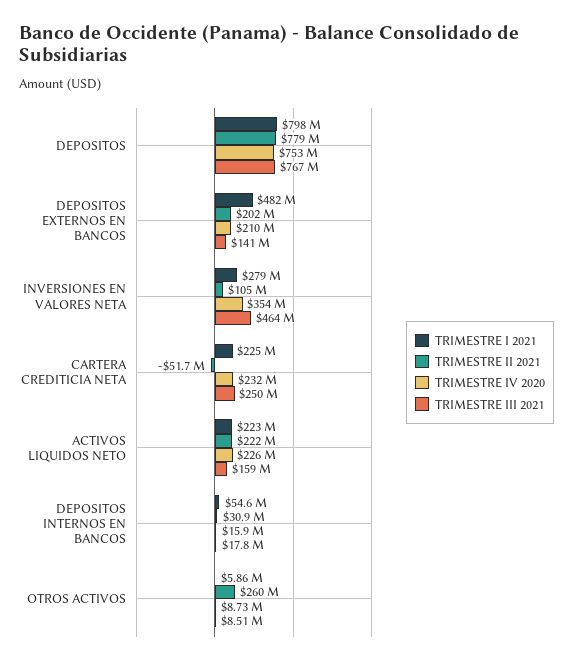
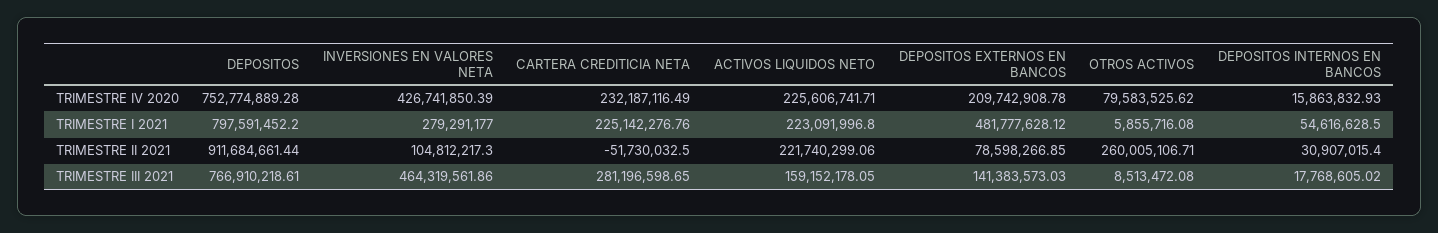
  {
    "TRIMESTRE I 2021": {
      "DEPOSITOS": 797591452.2,
      "DEPOSITOS EXTERNOS EN BANCOS": 481777628.12,
      "INVERSIONES EN VALORES NETA": 279291177,
      "CARTERA CREDITICIA NETA": 225142276.76,
      "ACTIVOS LIQUIDOS NETO": 223091996.8,
      "DEPOSITOS INTERNOS EN BANCOS": 54616628.5,
      "OTROS ACTIVOS": 5855716.08
    },
    "TRIMESTRE II 2021": {
-     "DEPOSITOS": 779000000,
+     "DEPOSITOS": 911684661.44,
-     "DEPOSITOS EXTERNOS EN BANCOS": 202000000,
+     "DEPOSITOS EXTERNOS EN BANCOS": 78598266.85,
      "INVERSIONES EN VALORES NETA": 104812217.3,
      "CARTERA CREDITICIA NETA": -51730032.5,
      "ACTIVOS LIQUIDOS NETO": 221740299.06,
      "DEPOSITOS INTERNOS EN BANCOS": 30907015.4,
      "OTROS ACTIVOS": 260005106.71
    },
    "TRIMESTRE IV 2020": {
      "DEPOSITOS": 752774889.28,
      "DEPOSITOS EXTERNOS EN BANCOS": 209742908.78,
-     "INVERSIONES EN VALORES NETA": 354000000,
+     "INVERSIONES EN VALORES NETA": 426741850.39,
      "CARTERA CREDITICIA NETA": 232187116.49,
      "ACTIVOS LIQUIDOS NETO": 225606741.71,
      "DEPOSITOS INTERNOS EN BANCOS": 15863832.93,
-     "OTROS ACTIVOS": 8730000
+     "OTROS ACTIVOS": 79583525.62
    },
    "TRIMESTRE III 2021": {
      "DEPOSITOS": 766910218.61,
      "DEPOSITOS EXTERNOS EN BANCOS": 141383573.03,
      "INVERSIONES EN VALORES NETA": 464319561.86,
-     "CARTERA CREDITICIA NETA": 250000000,
+     "CARTERA CREDITICIA NETA": 281196598.65,
      "ACTIVOS LIQUIDOS NETO": 159152178.05,
      "DEPOSITOS INTERNOS EN BANCOS": 17768605.02,
      "OTROS ACTIVOS": 8513472.08
    }
  }

